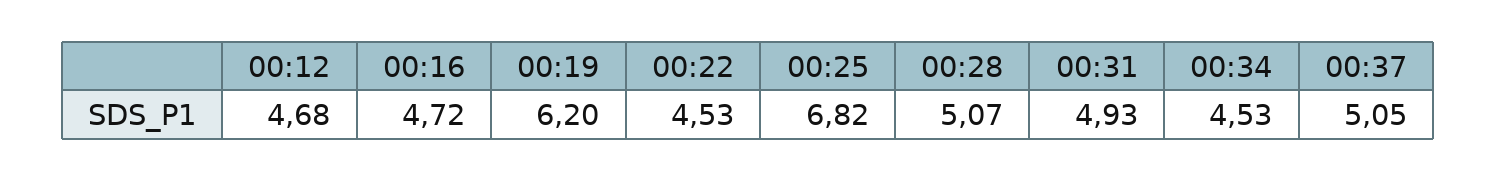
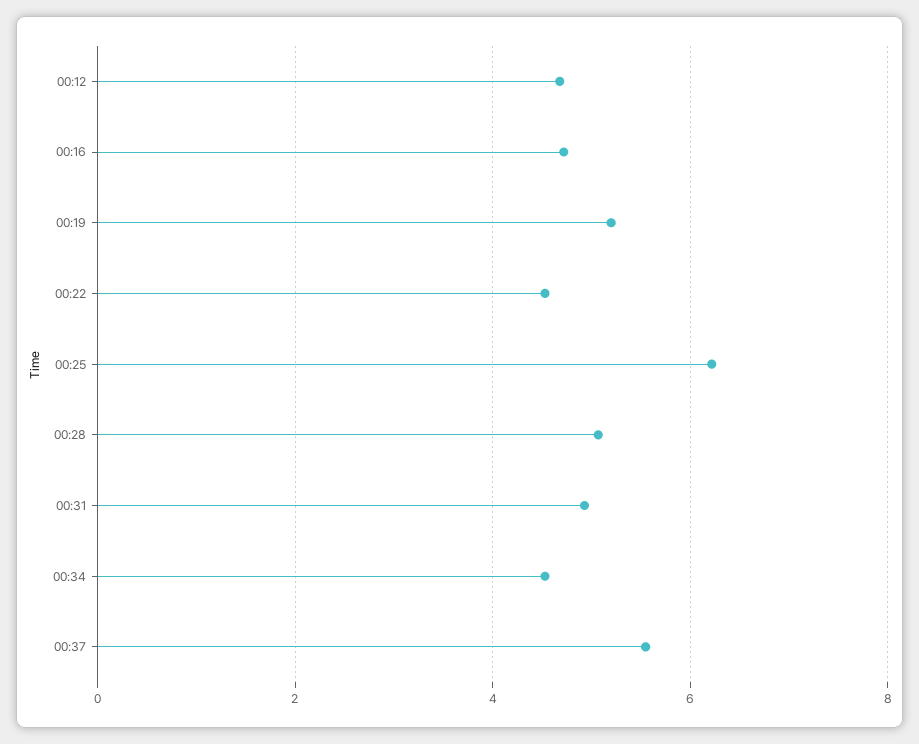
  {
    "00:12": 4.68,
    "00:16": 4.72,
-   "00:19": 6.2,
+   "00:19": 5.2,
    "00:22": 4.53,
-   "00:25": 6.82,
+   "00:25": 6.2,
    "00:28": 5.07,
    "00:31": 4.93,
    "00:34": 4.53,
-   "00:37": 5.05
+   "00:37": 5.6
  }

